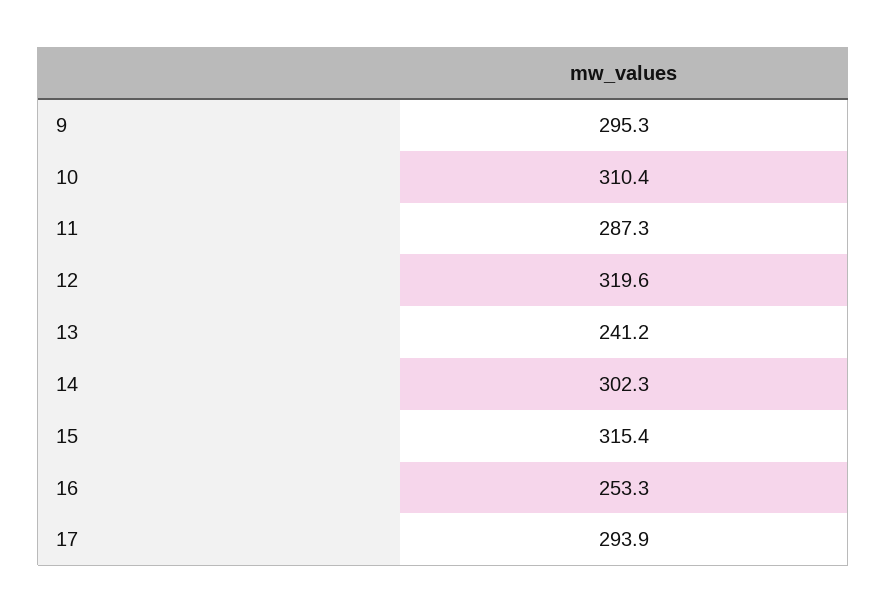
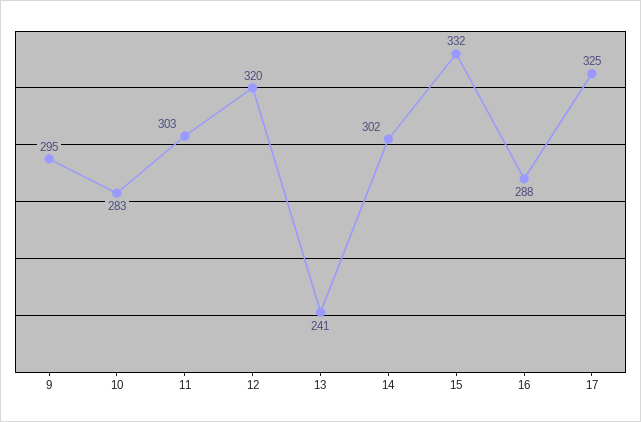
  {
    "9": 295.3,
-   "10": 310.4,
+   "10": 283,
-   "11": 287.3,
+   "11": 303,
    "12": 319.6,
    "13": 241.2,
    "14": 302.3,
-   "15": 315.4,
+   "15": 332,
-   "16": 253.3,
+   "16": 288,
-   "17": 293.9
+   "17": 325
  }

